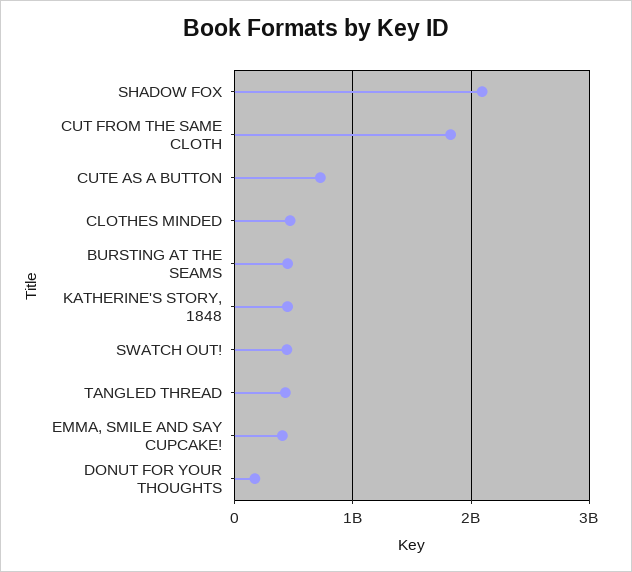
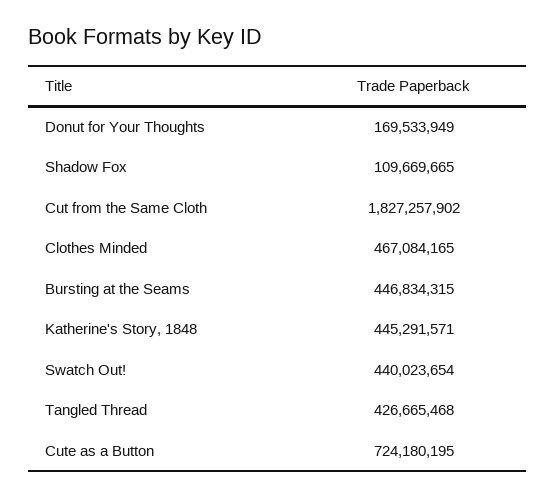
  {
-   "SHADOW FOX": 2100000000,
+   "SHADOW FOX": 109669665,
    "CUT FROM THE SAME CLOTH": 1827257902,
    "CUTE AS A BUTTON": 724180195,
    "CLOTHES MINDED": 467084165,
    "BURSTING AT THE SEAMS": 446834315,
    "KATHERINE'S STORY, 1848": 445291571,
    "SWATCH OUT!": 440023654,
    "TANGLED THREAD": 426665468,
-   "EMMA, SMILE AND SAY CUPCAKE!": 400000000,
    "DONUT FOR YOUR THOUGHTS": 169533949
  }

